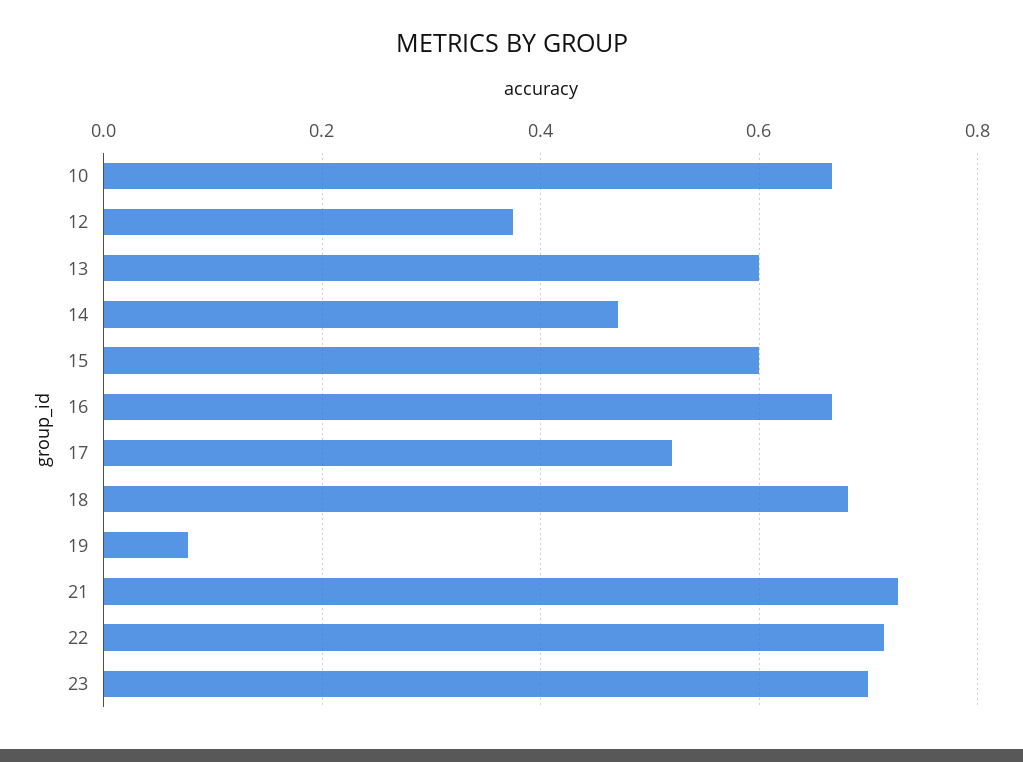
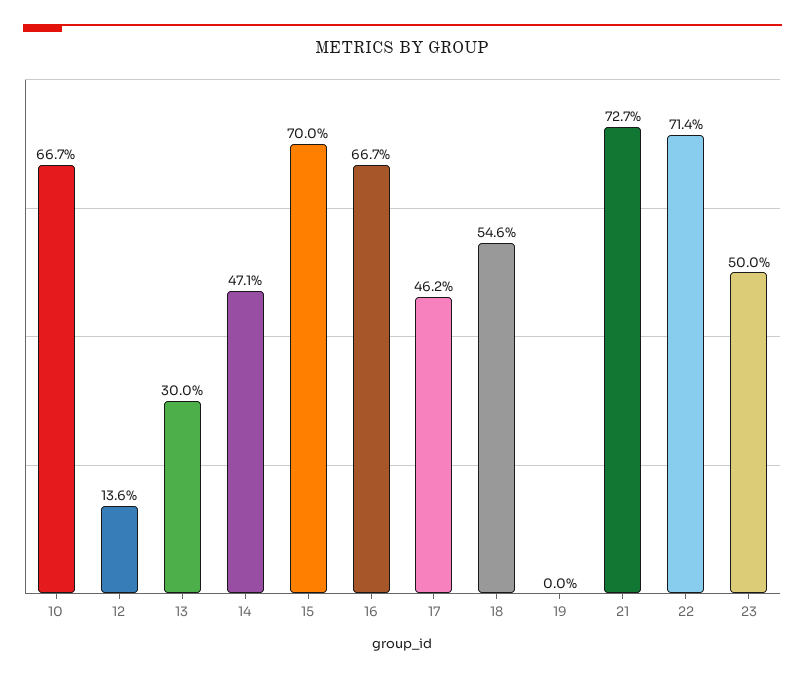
  {
    "10": 0.667,
-   "12": 0.38,
+   "12": 0.136,
-   "13": 0.6,
+   "13": 0.3,
    "14": 0.471,
-   "15": 0.6,
+   "15": 0.7,
    "16": 0.667,
-   "17": 0.52,
+   "17": 0.462,
-   "18": 0.68,
+   "18": 0.546,
-   "19": 0.08,
+   "19": 0,
    "21": 0.727,
    "22": 0.714,
-   "23": 0.7
+   "23": 0.5
  }

